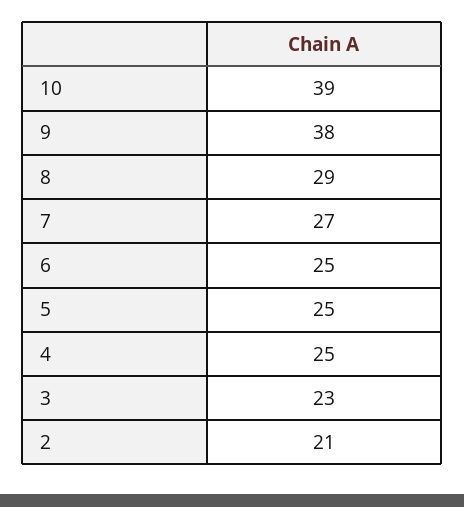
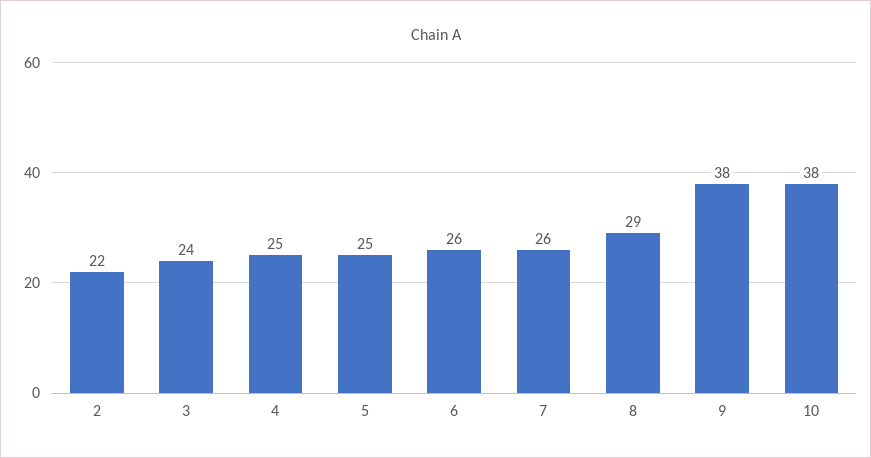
  {
-   "10": 39,
+   "10": 38,
    "9": 38,
    "8": 29,
-   "7": 27,
+   "7": 26,
-   "6": 25,
+   "6": 26,
    "5": 25,
    "4": 25,
-   "3": 23,
+   "3": 24,
-   "2": 21
+   "2": 22
  }

